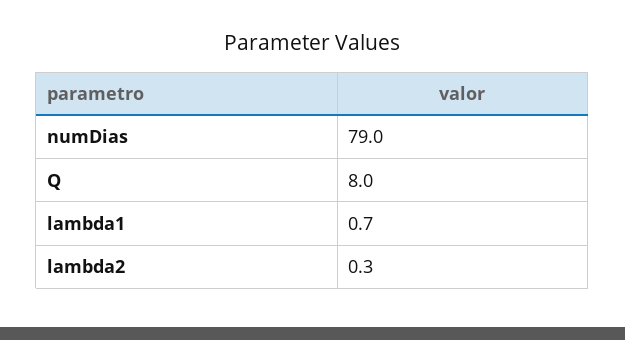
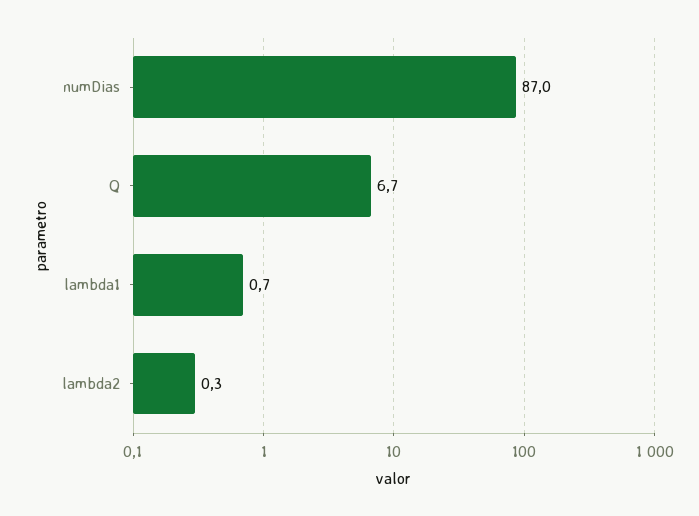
  {
-   "numDias": 79,
+   "numDias": 87,
-   "Q": 8,
+   "Q": 6.7,
    "lambda1": 0.7,
    "lambda2": 0.3
  }

